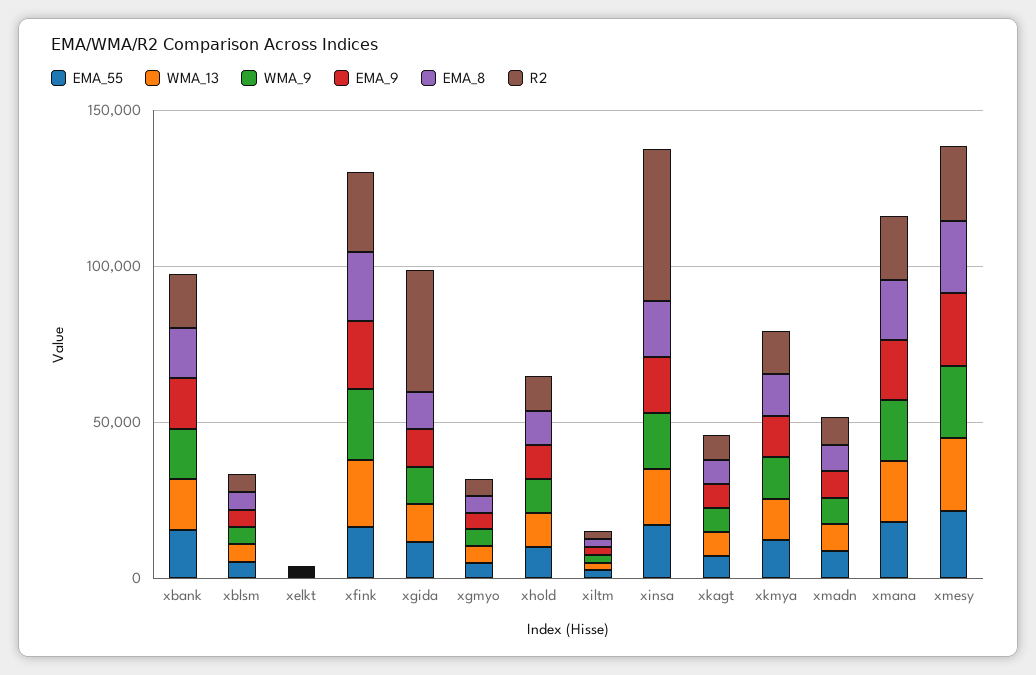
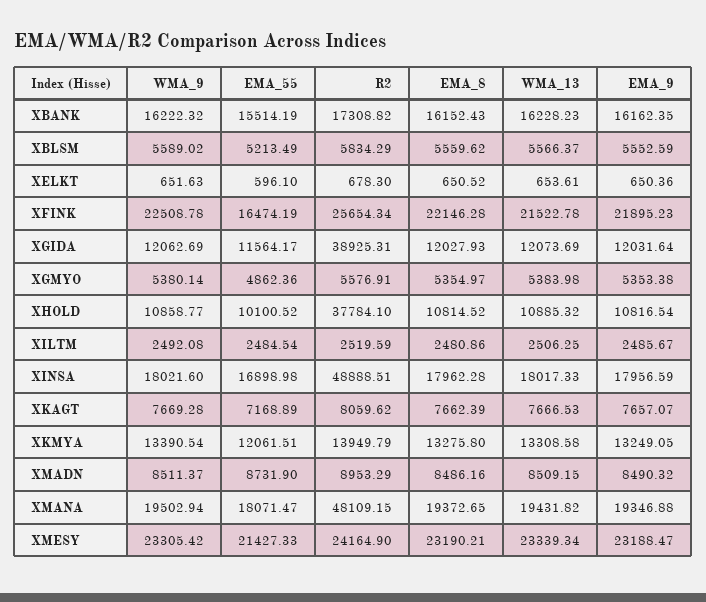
  {
    "EMA_55": {
      "xbank": 15514.19,
      "xblsm": 5213.49,
      "xelkt": 596.1,
      "xfink": 16474.19,
      "xgida": 11564.17,
      "xgmyo": 4862.36,
      "xhold": 10100.52,
      "xiltm": 2484.54,
      "xinsa": 16898.98,
      "xkagt": 7168.89,
      "xkmya": 12061.51,
      "xmadn": 8731.9,
      "xmana": 18071.47,
      "xmesy": 21427.33
    },
    "WMA_13": {
      "xbank": 16228.23,
      "xblsm": 5566.37,
      "xelkt": 653.61,
      "xfink": 21522.78,
      "xgida": 12073.69,
      "xgmyo": 5383.98,
      "xhold": 10885.32,
      "xiltm": 2506.25,
      "xinsa": 18017.33,
      "xkagt": 7666.53,
      "xkmya": 13308.58,
      "xmadn": 8509.15,
      "xmana": 19431.82,
      "xmesy": 23339.34
    },
    "WMA_9": {
      "xbank": 16222.32,
      "xblsm": 5589.02,
      "xelkt": 651.63,
      "xfink": 22508.78,
      "xgida": 12062.69,
      "xgmyo": 5380.14,
      "xhold": 10858.77,
      "xiltm": 2492.08,
      "xinsa": 18021.6,
      "xkagt": 7669.28,
      "xkmya": 13390.54,
      "xmadn": 8511.37,
      "xmana": 19502.94,
      "xmesy": 23305.42
    },
    "EMA_9": {
      "xbank": 16162.35,
      "xblsm": 5552.59,
      "xelkt": 650.36,
      "xfink": 21895.23,
      "xgida": 12031.64,
      "xgmyo": 5353.38,
      "xhold": 10816.54,
      "xiltm": 2485.67,
      "xinsa": 17956.59,
      "xkagt": 7657.07,
      "xkmya": 13249.05,
      "xmadn": 8490.32,
      "xmana": 19346.88,
      "xmesy": 23188.47
    },
    "EMA_8": {
      "xbank": 16152.43,
      "xblsm": 5559.62,
      "xelkt": 650.52,
      "xfink": 22146.28,
      "xgida": 12027.93,
      "xgmyo": 5354.97,
      "xhold": 10814.52,
      "xiltm": 2480.86,
      "xinsa": 17962.28,
      "xkagt": 7662.39,
      "xkmya": 13275.8,
      "xmadn": 8486.16,
      "xmana": 19372.65,
      "xmesy": 23190.21
    },
    "R2": {
      "xbank": 17308.82,
      "xblsm": 5834.29,
      "xelkt": 678.3,
      "xfink": 25654.34,
      "xgida": 38925.31,
      "xgmyo": 5576.91,
-     "xhold": 10000,
+     "xhold": 37784.1,
      "xiltm": 2519.59,
      "xinsa": 48888.51,
      "xkagt": 8059.62,
      "xkmya": 13949.79,
      "xmadn": 8953.29,
-     "xmana": 20000,
+     "xmana": 48109.15,
      "xmesy": 24164.9
    }
  }

